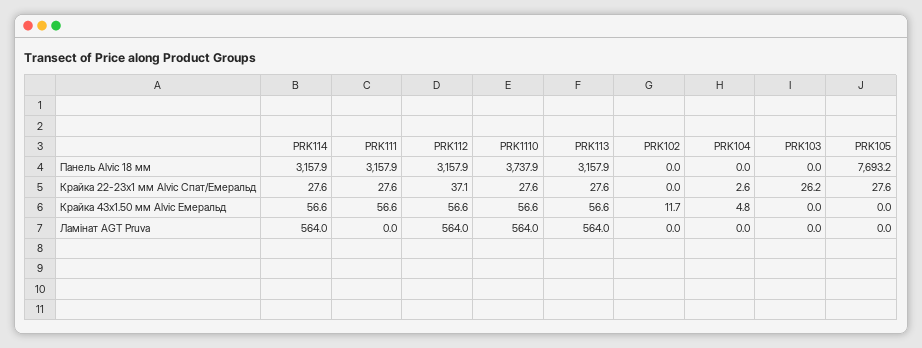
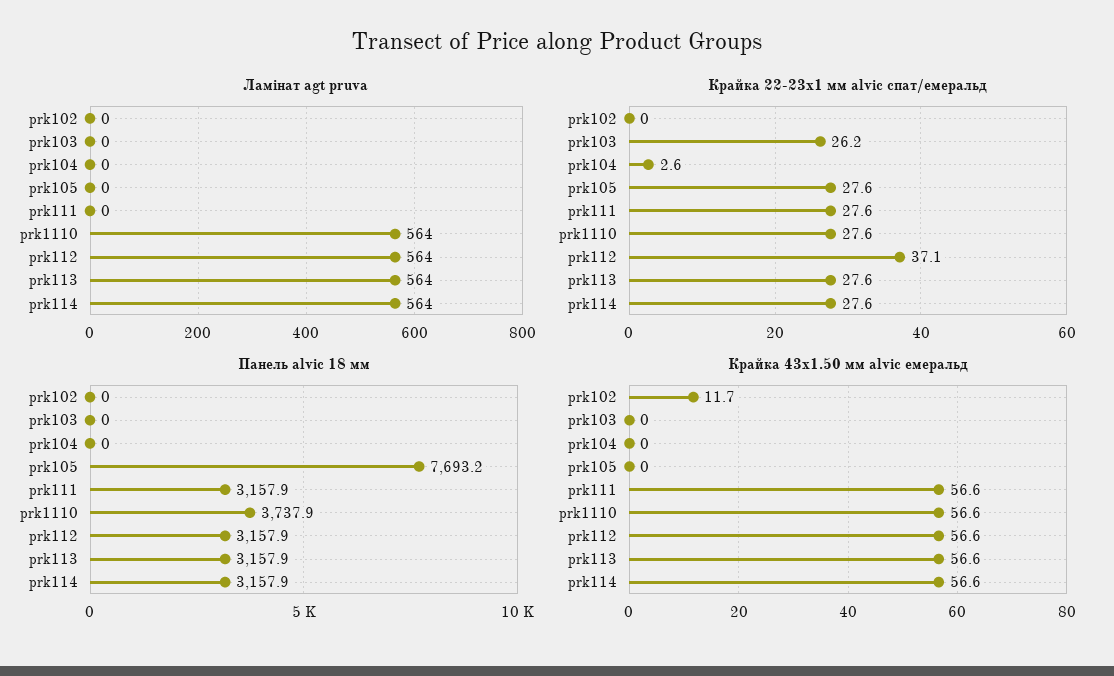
  {
    "Панель Alvic 18 мм": {
      "PRK114": 3157.9,
      "PRK111": 3157.9,
      "PRK112": 3157.9,
      "PRK1110": 3737.9,
      "PRK113": 3157.9,
      "PRK102": 0,
      "PRK104": 0,
      "PRK103": 0,
      "PRK105": 7693.2
    },
    "Крайка 22-23x1 мм Alvic Спат/Емеральд": {
      "PRK114": 27.6,
      "PRK111": 27.6,
      "PRK112": 37.1,
      "PRK1110": 27.6,
      "PRK113": 27.6,
      "PRK102": 0,
      "PRK104": 2.6,
      "PRK103": 26.2,
      "PRK105": 27.6
    },
    "Крайка 43x1.50 мм Alvic Емеральд": {
      "PRK114": 56.6,
      "PRK111": 56.6,
      "PRK112": 56.6,
      "PRK1110": 56.6,
      "PRK113": 56.6,
      "PRK102": 11.7,
-     "PRK104": 4.8,
+     "PRK104": 0,
      "PRK103": 0,
      "PRK105": 0
    },
    "Ламінат AGT Pruva": {
      "PRK114": 564,
      "PRK111": 0,
      "PRK112": 564,
      "PRK1110": 564,
      "PRK113": 564,
      "PRK102": 0,
      "PRK104": 0,
      "PRK103": 0,
      "PRK105": 0
    }
  }

